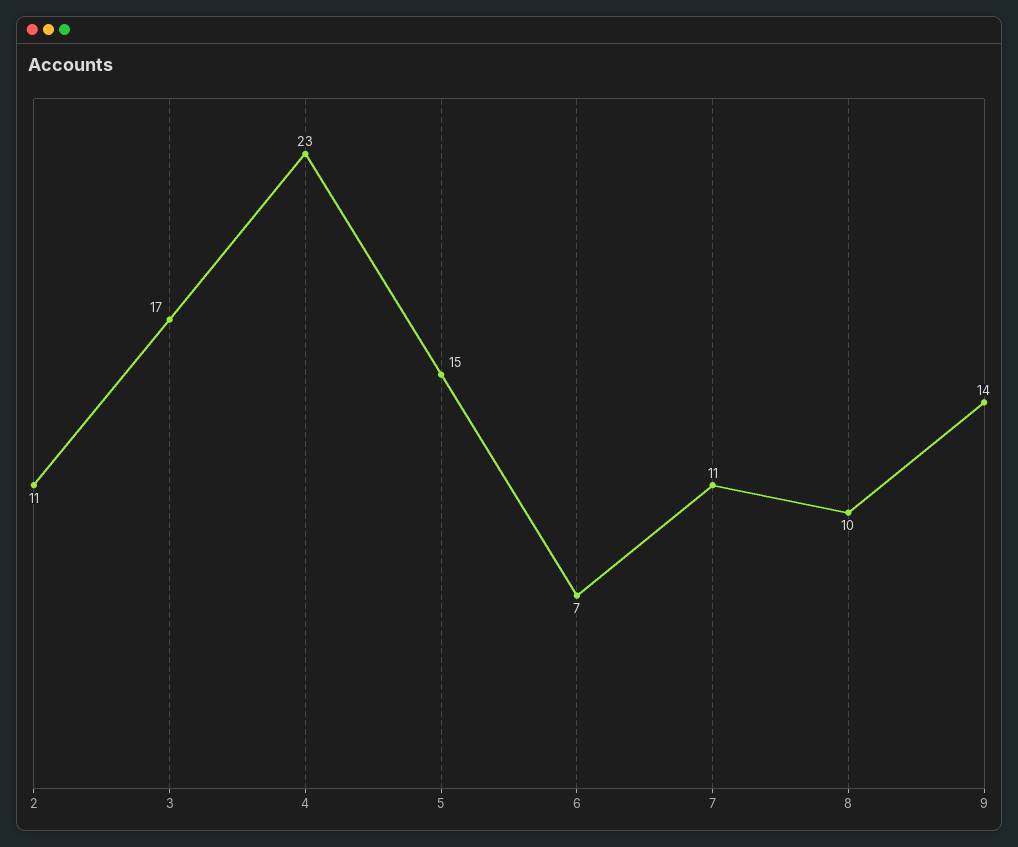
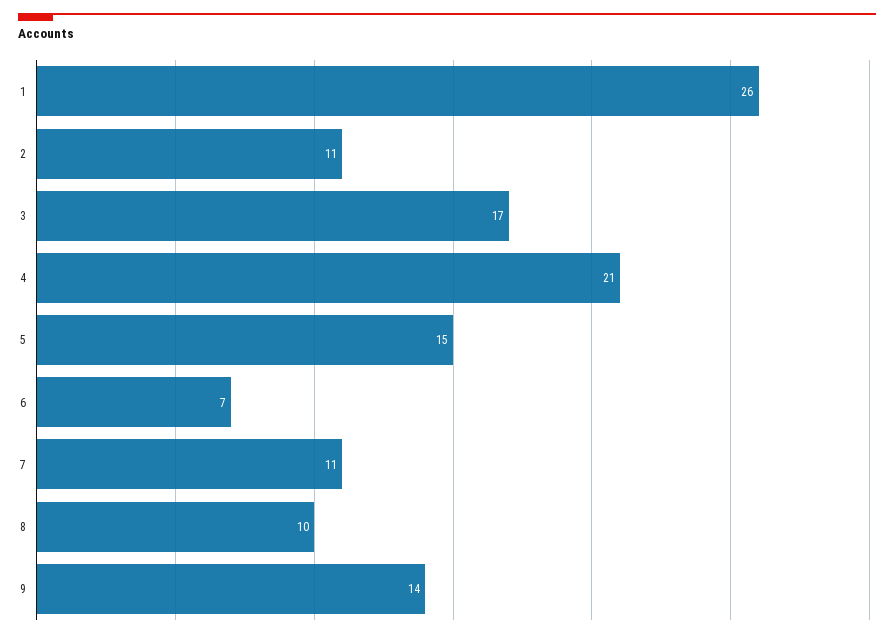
  {
    "2": 11,
    "3": 17,
-   "4": 23,
+   "4": 21,
    "5": 15,
    "6": 7,
    "7": 11,
    "8": 10,
-   "9": 14
+   "9": 14,
+   "1": 26
  }

